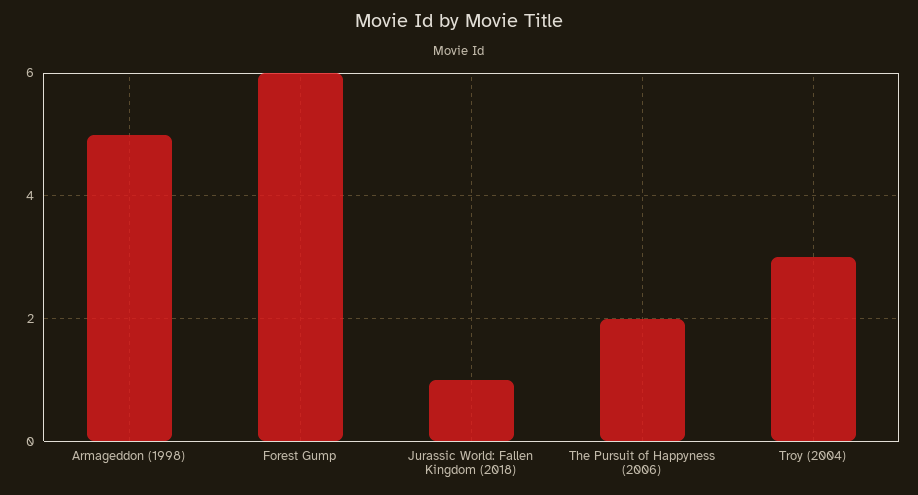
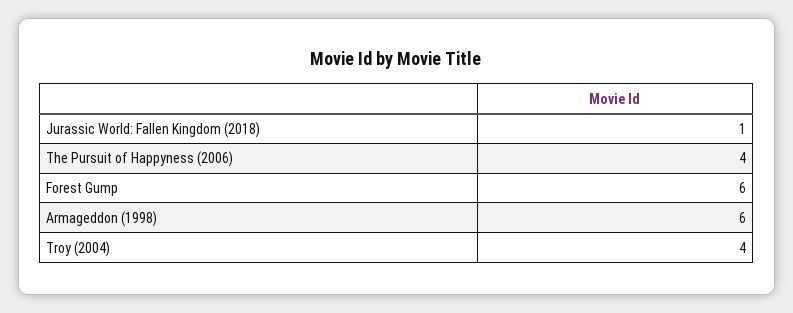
  {
-   "Armageddon (1998)": 5,
+   "Armageddon (1998)": 6,
    "Forest Gump": 6,
    "Jurassic World: Fallen Kingdom (2018)": 1,
-   "The Pursuit of Happyness (2006)": 2,
+   "The Pursuit of Happyness (2006)": 4,
-   "Troy (2004)": 3
+   "Troy (2004)": 4
  }

